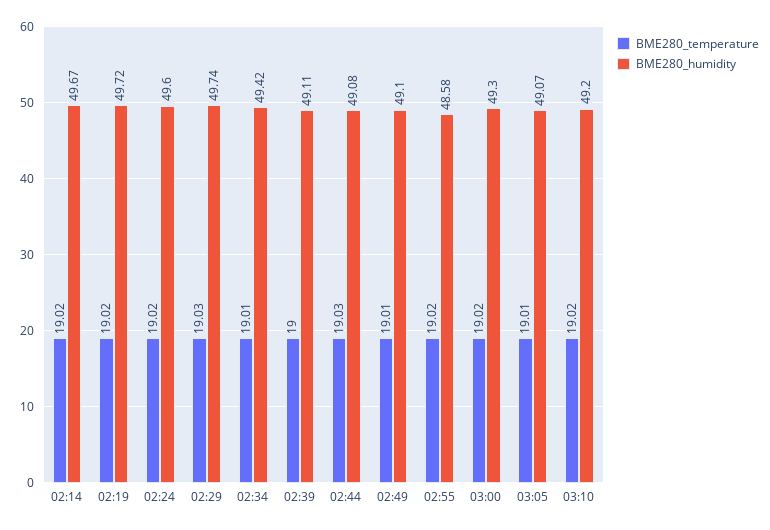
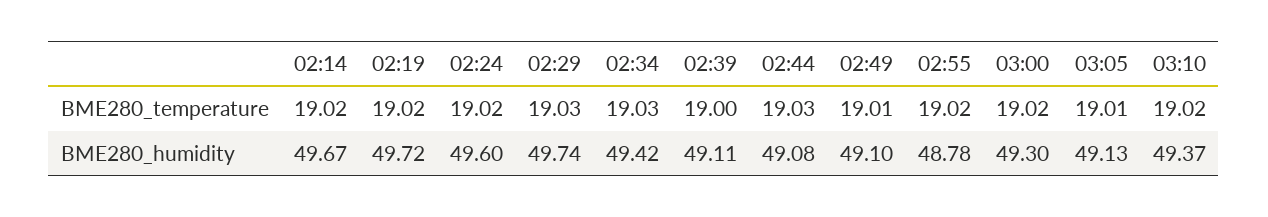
  {
    "BME280_temperature": {
      "02:14": 19.02,
      "02:19": 19.02,
      "02:24": 19.02,
      "02:29": 19.03,
-     "02:34": 19.01,
+     "02:34": 19.03,
      "02:39": 19,
      "02:44": 19.03,
      "02:49": 19.01,
      "02:55": 19.02,
      "03:00": 19.02,
      "03:05": 19.01,
      "03:10": 19.02
    },
    "BME280_humidity": {
      "02:14": 49.67,
      "02:19": 49.72,
      "02:24": 49.6,
      "02:29": 49.74,
      "02:34": 49.42,
      "02:39": 49.11,
      "02:44": 49.08,
      "02:49": 49.1,
-     "02:55": 48.58,
+     "02:55": 48.78,
      "03:00": 49.3,
-     "03:05": 49.07,
+     "03:05": 49.13,
-     "03:10": 49.2
+     "03:10": 49.37
    }
  }

